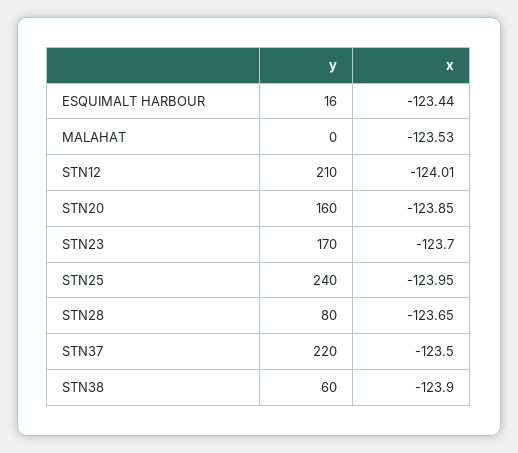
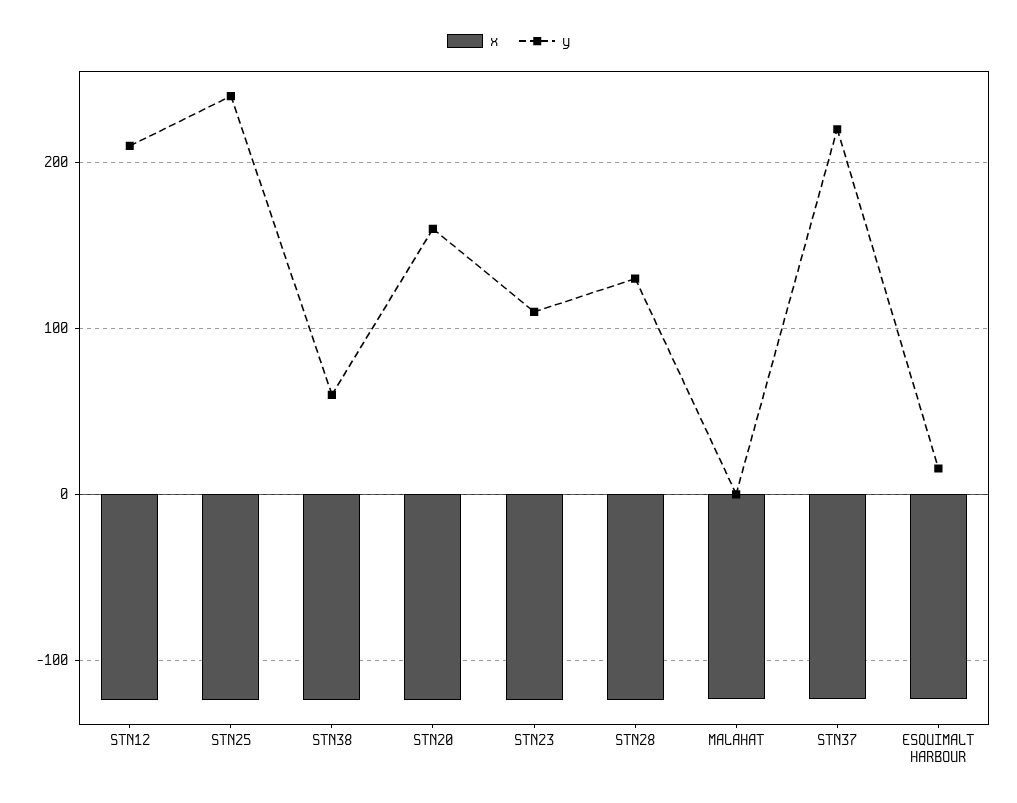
  {
    "y": {
      "ESQUIMALT HARBOUR": 16,
      "MALAHAT": 0,
      "STN12": 210,
      "STN20": 160,
-     "STN23": 170,
+     "STN23": 110,
      "STN25": 240,
-     "STN28": 80,
+     "STN28": 130,
      "STN37": 220,
      "STN38": 60
    },
    "x": {
      "ESQUIMALT HARBOUR": -123.44,
      "MALAHAT": -123.53,
      "STN12": -124.01,
      "STN20": -123.85,
      "STN23": -123.7,
      "STN25": -123.95,
      "STN28": -123.65,
      "STN37": -123.5,
      "STN38": -123.9
    }
  }

